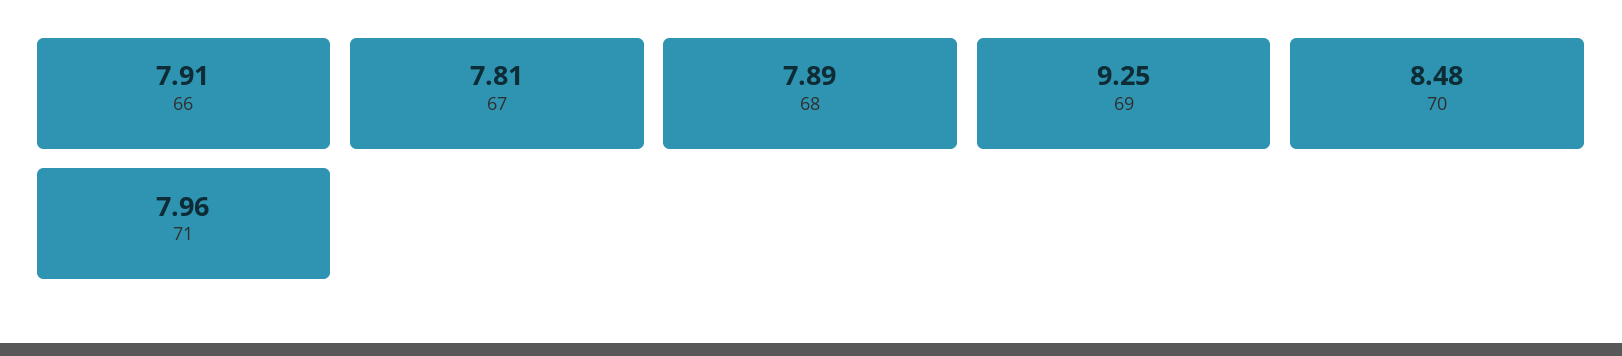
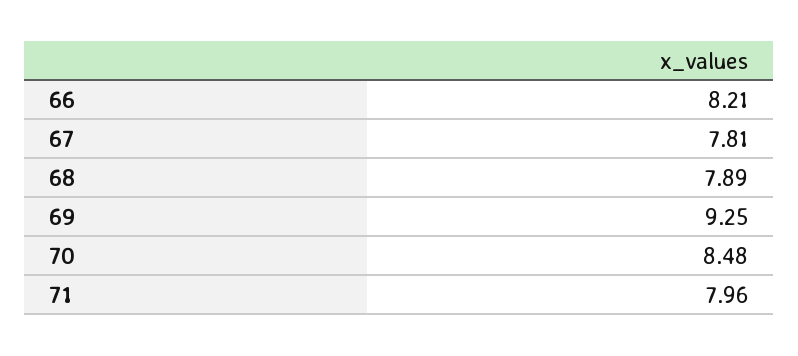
  {
-   "66": 7.91,
+   "66": 8.21,
    "67": 7.81,
    "68": 7.89,
    "69": 9.25,
    "70": 8.48,
    "71": 7.96
  }

